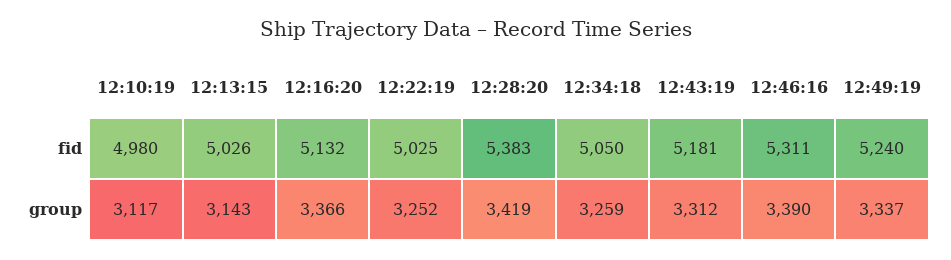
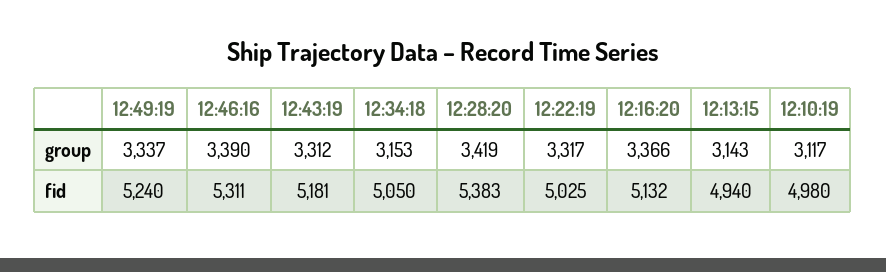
  {
    "12:10:19": {
      "fid": 4980,
      "group": 3117
    },
    "12:13:15": {
-     "fid": 5026,
+     "fid": 4940,
      "group": 3143
    },
    "12:16:20": {
      "fid": 5132,
      "group": 3366
    },
    "12:22:19": {
      "fid": 5025,
-     "group": 3252
+     "group": 3317
    },
    "12:28:20": {
      "fid": 5383,
      "group": 3419
    },
    "12:34:18": {
      "fid": 5050,
-     "group": 3259
+     "group": 3153
    },
    "12:43:19": {
      "fid": 5181,
      "group": 3312
    },
    "12:46:16": {
      "fid": 5311,
      "group": 3390
    },
    "12:49:19": {
      "fid": 5240,
      "group": 3337
    }
  }

